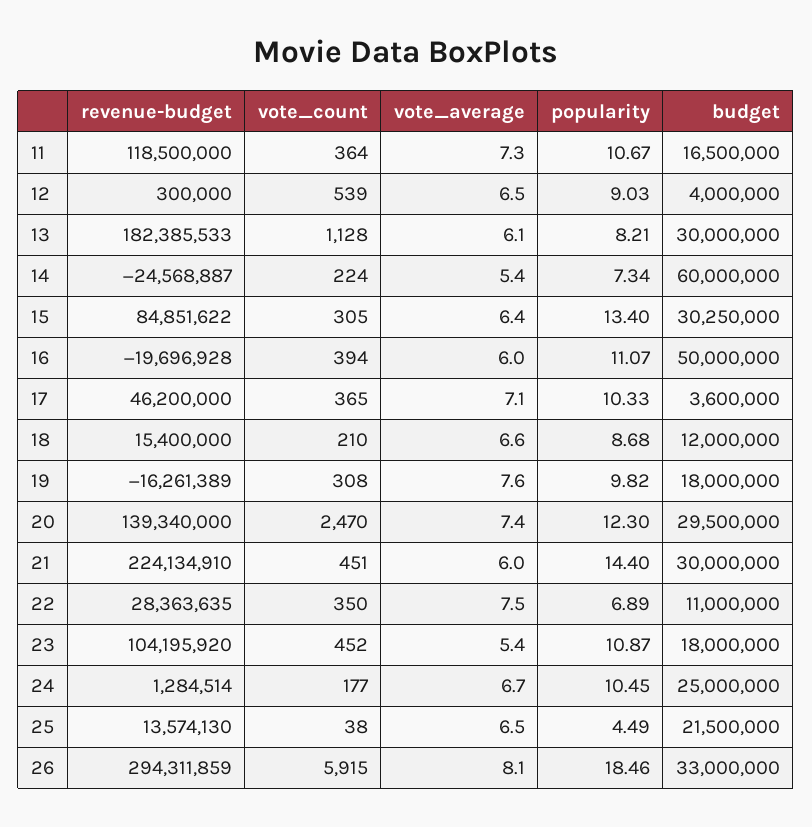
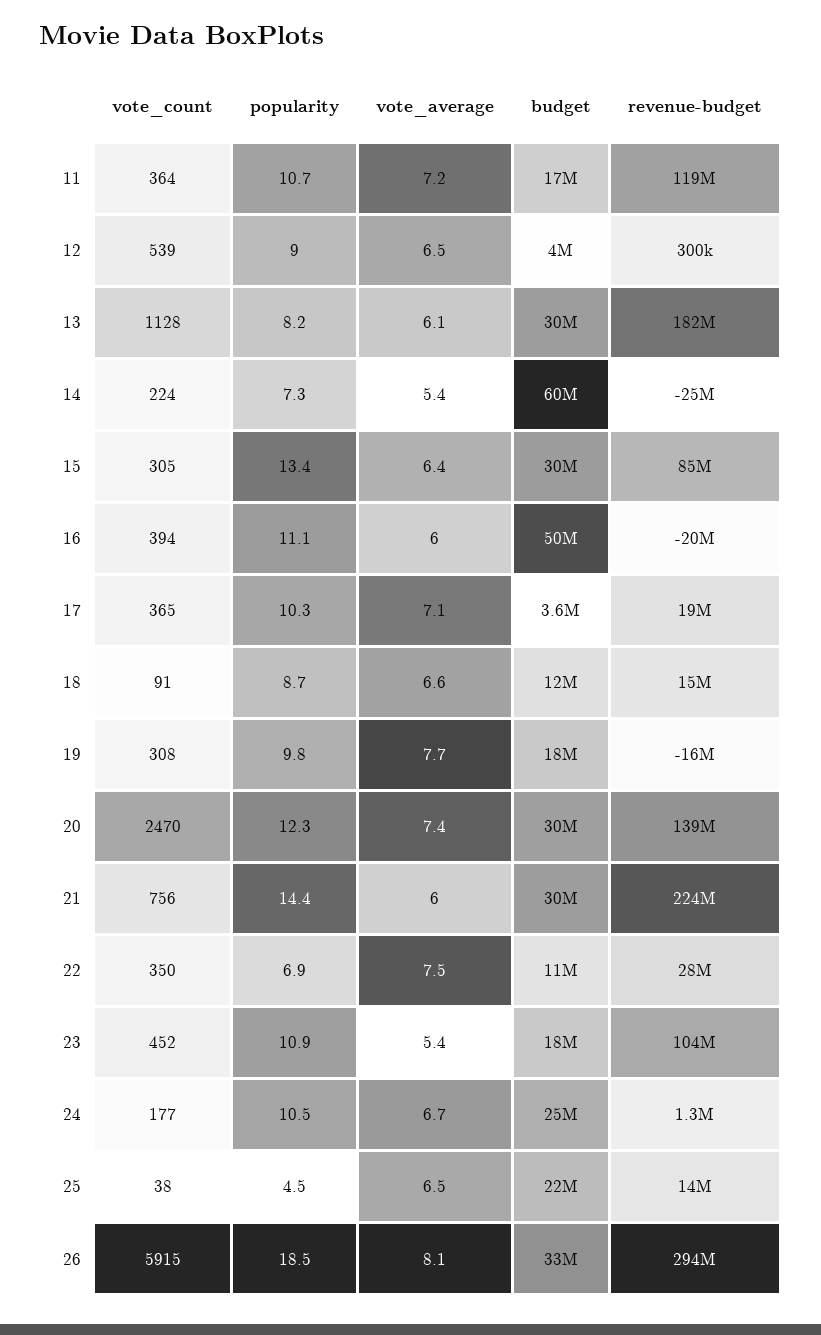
  {
    "revenue-budget": {
      "11": 118500000,
      "12": 300000,
      "13": 182385533,
      "14": -24568887,
      "15": 84851622,
      "16": -19696928,
-     "17": 46200000,
+     "17": 19000000,
      "18": 15400000,
      "19": -16261389,
      "20": 139340000,
      "21": 224134910,
      "22": 28363635,
      "23": 104195920,
      "24": 1284514,
      "25": 13574130,
      "26": 294311859
    },
    "vote_count": {
      "11": 364,
      "12": 539,
      "13": 1128,
      "14": 224,
      "15": 305,
      "16": 394,
      "17": 365,
-     "18": 210,
+     "18": 91,
      "19": 308,
      "20": 2470,
-     "21": 451,
+     "21": 756,
      "22": 350,
      "23": 452,
      "24": 177,
      "25": 38,
      "26": 5915
    },
    "vote_average": {
-     "11": 7.3,
+     "11": 7.2,
      "12": 6.5,
      "13": 6.1,
      "14": 5.4,
      "15": 6.4,
      "16": 6,
      "17": 7.1,
      "18": 6.6,
-     "19": 7.6,
+     "19": 7.7,
      "20": 7.4,
      "21": 6,
      "22": 7.5,
      "23": 5.4,
      "24": 6.7,
      "25": 6.5,
      "26": 8.1
    },
    "popularity": {
      "11": 10.67,
      "12": 9.03,
      "13": 8.21,
      "14": 7.34,
      "15": 13.4,
      "16": 11.07,
      "17": 10.33,
      "18": 8.68,
      "19": 9.82,
      "20": 12.3,
      "21": 14.4,
      "22": 6.89,
      "23": 10.87,
      "24": 10.45,
      "25": 4.49,
      "26": 18.46
    },
    "budget": {
      "11": 16500000,
      "12": 4000000,
      "13": 30000000,
      "14": 60000000,
      "15": 30250000,
      "16": 50000000,
      "17": 3600000,
      "18": 12000000,
      "19": 18000000,
      "20": 29500000,
      "21": 30000000,
      "22": 11000000,
      "23": 18000000,
      "24": 25000000,
      "25": 21500000,
      "26": 33000000
    }
  }

